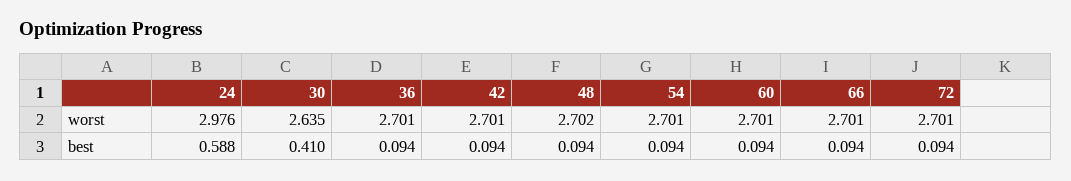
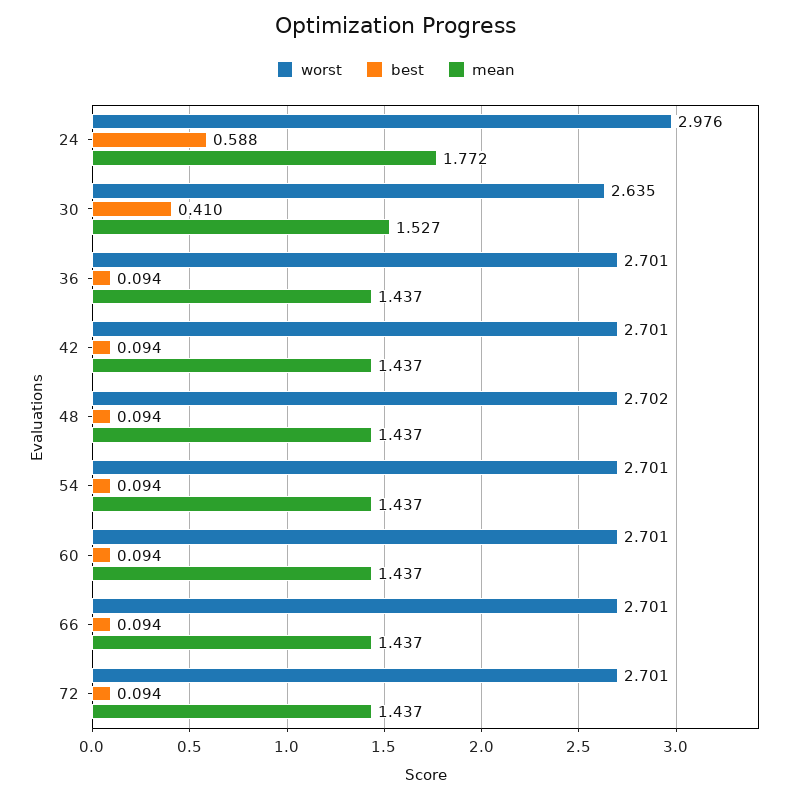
  {
    "worst": {
      "24": 2.976,
      "30": 2.635,
      "36": 2.701,
      "42": 2.701,
      "48": 2.702,
      "54": 2.701,
      "60": 2.701,
      "66": 2.701,
      "72": 2.701
    },
    "best": {
      "24": 0.588,
      "30": 0.41,
      "36": 0.094,
      "42": 0.094,
      "48": 0.094,
      "54": 0.094,
      "60": 0.094,
      "66": 0.094,
      "72": 0.094
-   }
+   },
+   "mean": {
+     "24": 1.772,
+     "30": 1.527,
+     "36": 1.437,
+     "42": 1.437,
+     "48": 1.437,
+     "54": 1.437,
+     "60": 1.437,
+     "66": 1.437,
+     "72": 1.437
+   }
  }

